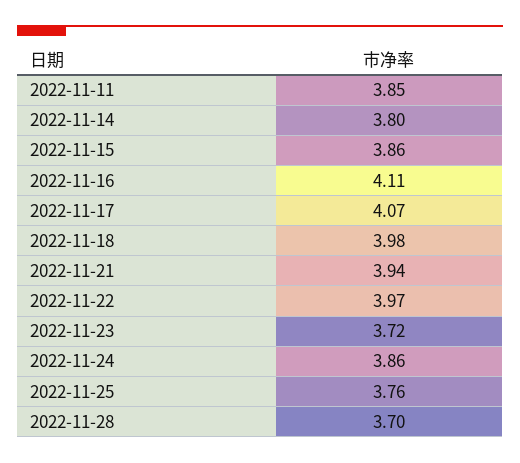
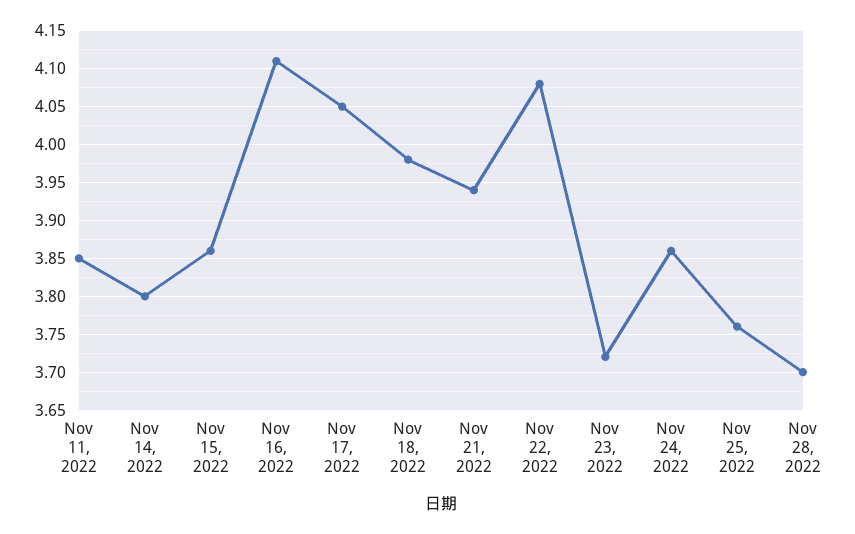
  {
    "2022-11-11": 3.85,
    "2022-11-14": 3.8,
    "2022-11-15": 3.86,
    "2022-11-16": 4.11,
-   "2022-11-17": 4.07,
+   "2022-11-17": 4.05,
    "2022-11-18": 3.98,
    "2022-11-21": 3.94,
-   "2022-11-22": 3.97,
+   "2022-11-22": 4.08,
    "2022-11-23": 3.72,
    "2022-11-24": 3.86,
    "2022-11-25": 3.76,
    "2022-11-28": 3.7
  }

